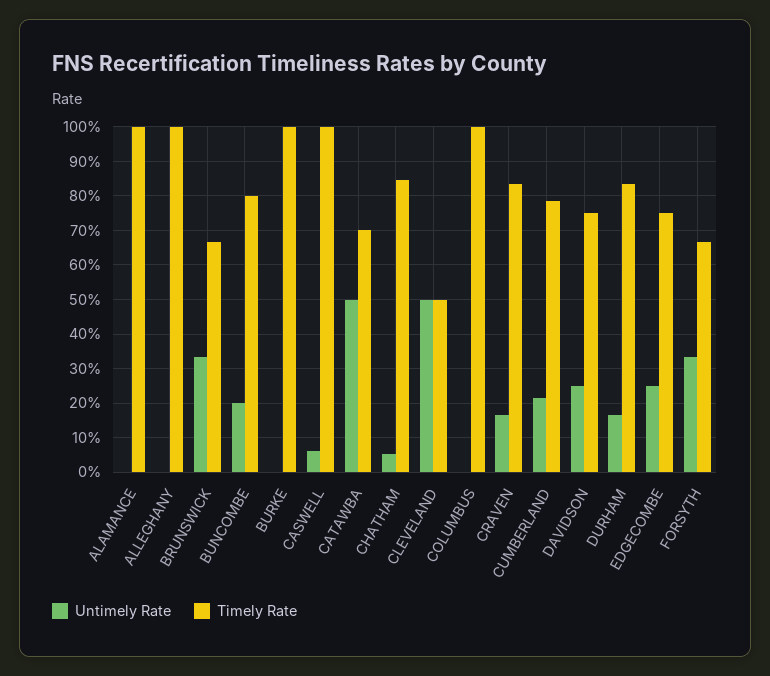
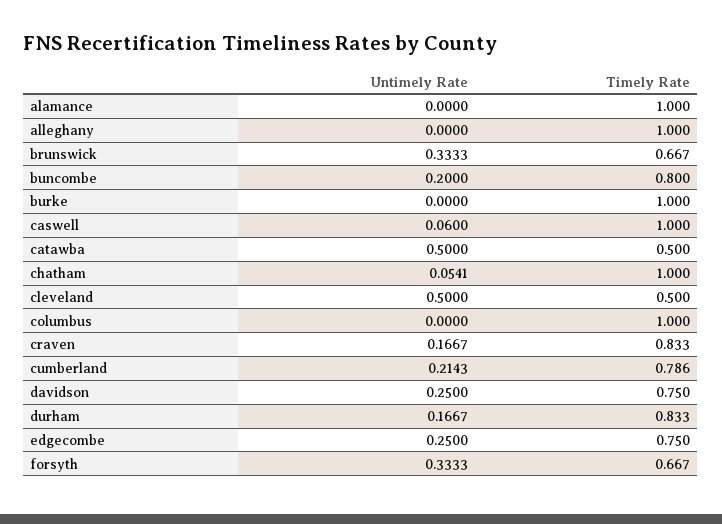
  {
    "Untimely Rate": {
      "ALAMANCE": 0,
      "ALLEGHANY": 0,
      "BRUNSWICK": 0.3333,
      "BUNCOMBE": 0.2,
      "BURKE": 0,
      "CASWELL": 0.06,
      "CATAWBA": 0.5,
      "CHATHAM": 0.0541,
      "CLEVELAND": 0.5,
      "COLUMBUS": 0,
      "CRAVEN": 0.1667,
      "CUMBERLAND": 0.2143,
      "DAVIDSON": 0.25,
      "DURHAM": 0.1667,
      "EDGECOMBE": 0.25,
      "FORSYTH": 0.3333
    },
    "Timely Rate": {
      "ALAMANCE": 1,
      "ALLEGHANY": 1,
      "BRUNSWICK": 0.667,
      "BUNCOMBE": 0.8,
      "BURKE": 1,
      "CASWELL": 1,
-     "CATAWBA": 0.7,
+     "CATAWBA": 0.5,
-     "CHATHAM": 0.84,
+     "CHATHAM": 1,
      "CLEVELAND": 0.5,
      "COLUMBUS": 1,
      "CRAVEN": 0.833,
      "CUMBERLAND": 0.786,
      "DAVIDSON": 0.75,
      "DURHAM": 0.833,
      "EDGECOMBE": 0.75,
      "FORSYTH": 0.667
    }
  }

